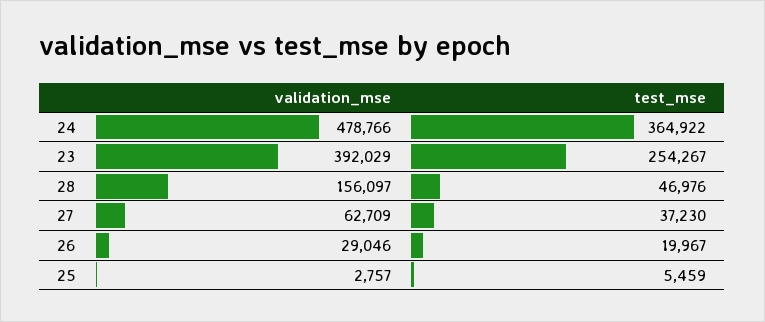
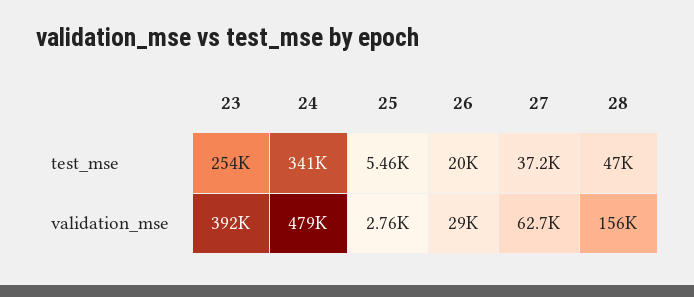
  {
    "validation_mse": {
      "24": 478766,
      "23": 392029,
      "28": 156097,
      "27": 62709,
      "26": 29046,
      "25": 2757
    },
    "test_mse": {
-     "24": 364922,
+     "24": 341000,
      "23": 254267,
      "28": 46976,
      "27": 37230,
      "26": 19967,
      "25": 5459
    }
  }

